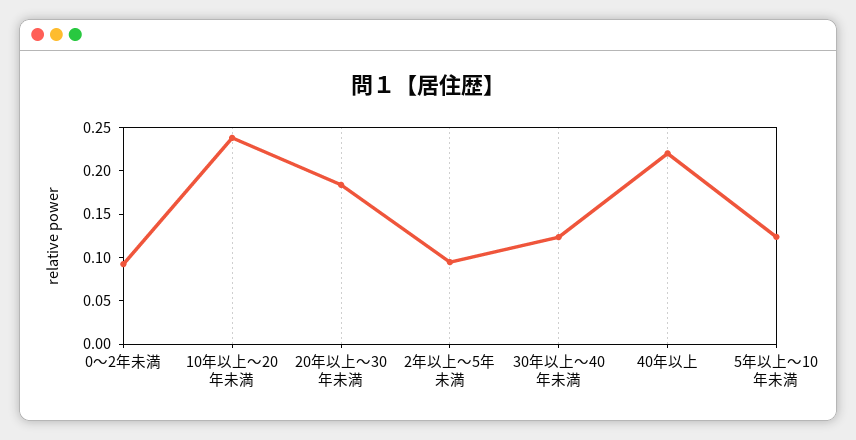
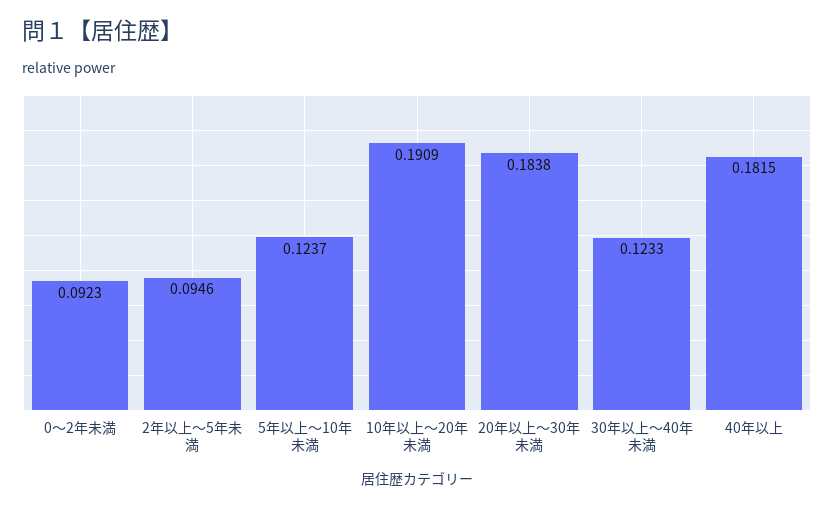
  {
    "0～2年未満": 0.0923,
-   "10年以上～20年未満": 0.24,
+   "10年以上～20年未満": 0.1909,
    "20年以上～30年未満": 0.1838,
    "2年以上～5年未満": 0.0946,
    "30年以上～40年未満": 0.1233,
-   "40年以上": 0.22,
+   "40年以上": 0.1815,
    "5年以上～10年未満": 0.1237
  }

